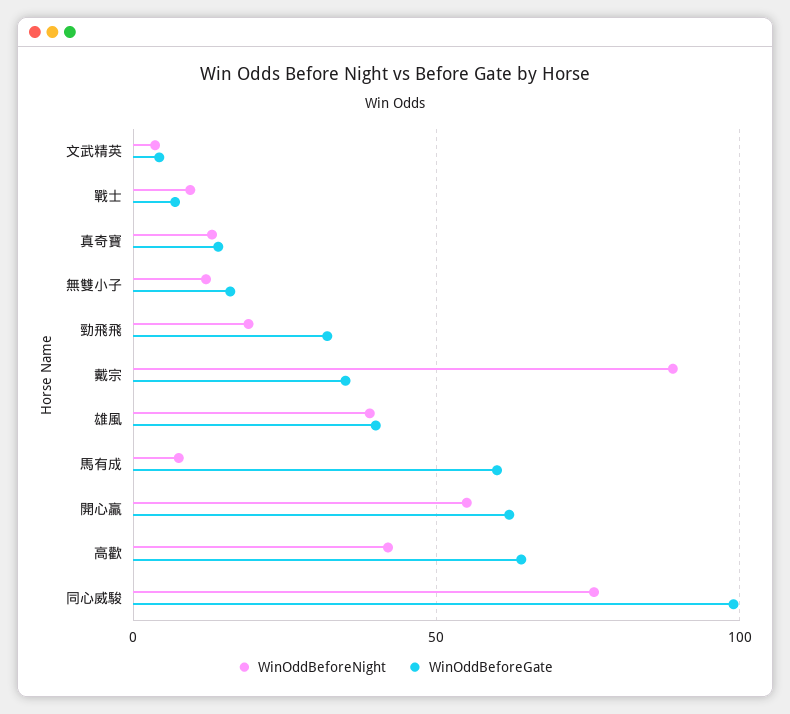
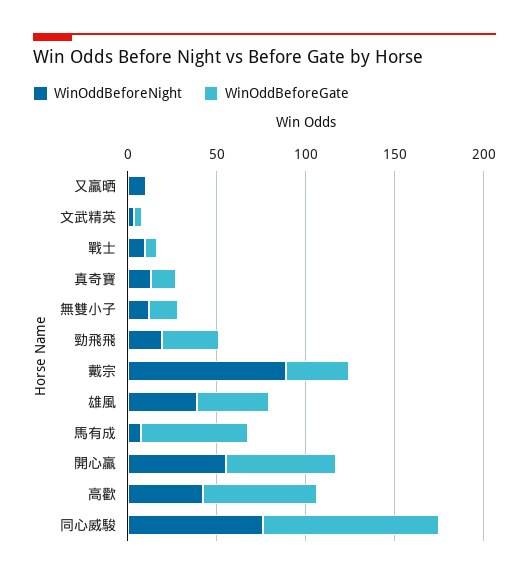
  {
    "WinOddBeforeNight": {
      "文武精英": 5,
      "戰士": 10,
      "真奇寶": 15,
      "無雙小子": 10,
      "勁飛飛": 20,
      "戴宗": 90,
      "雄風": 40,
      "馬有成": 10,
      "開心贏": 55,
      "高歡": 40,
-     "同心威駿": 75
+     "同心威駿": 75,
+     "又贏晒": 10
    },
    "WinOddBeforeGate": {
      "文武精英": 5,
      "戰士": 5,
      "真奇寶": 15,
      "無雙小子": 15,
      "勁飛飛": 30,
      "戴宗": 35,
      "雄風": 40,
      "馬有成": 60,
      "開心贏": 60,
      "高歡": 65,
-     "同心威駿": 100
+     "同心威駿": 100,
+     "又贏晒": 0
    }
  }

